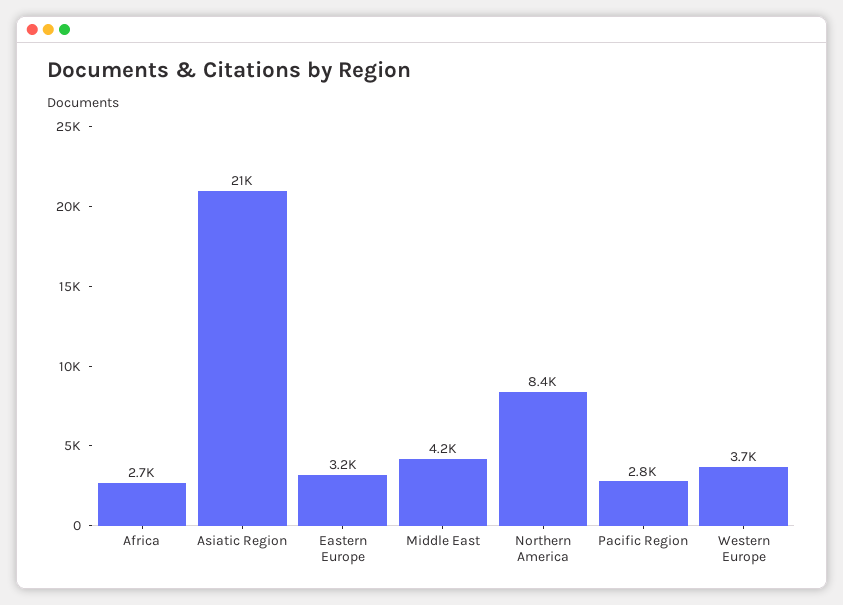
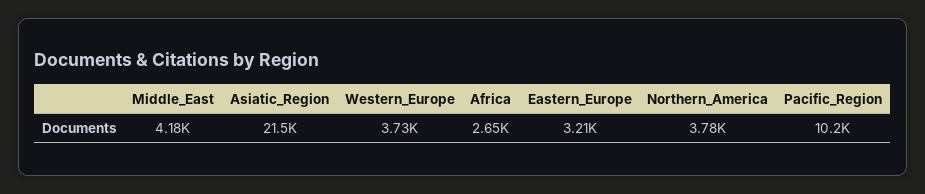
  {
    "Africa": 2650,
    "Asiatic Region": 21500,
    "Eastern Europe": 3210,
    "Middle East": 4180,
-   "Northern America": 8400,
+   "Northern America": 3780,
-   "Pacific Region": 2800,
+   "Pacific Region": 10200,
    "Western Europe": 3730
  }

